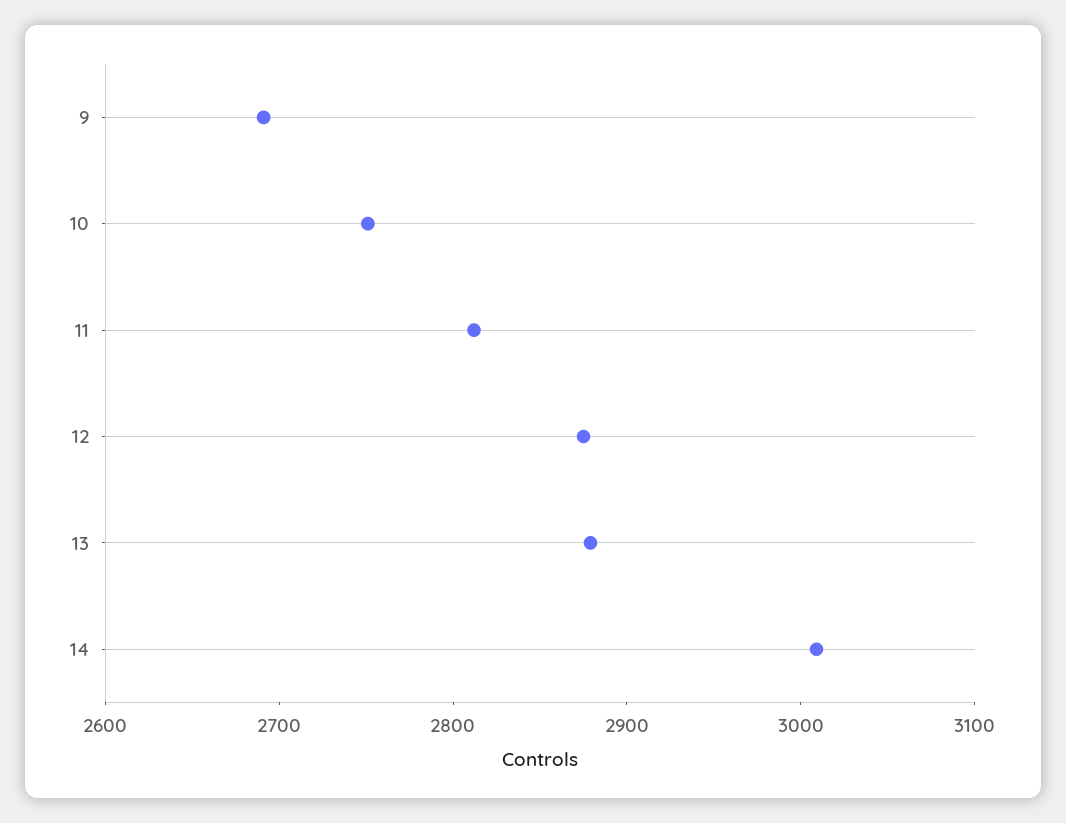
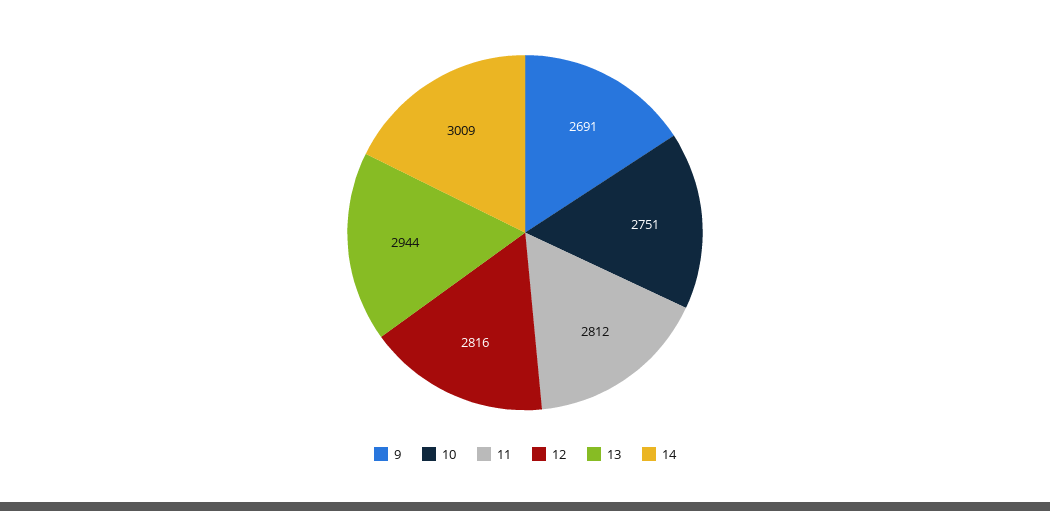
  {
    "9": 2691,
    "10": 2751,
    "11": 2812,
-   "12": 2880,
+   "12": 2816,
-   "13": 2880,
+   "13": 2944,
    "14": 3009
  }

